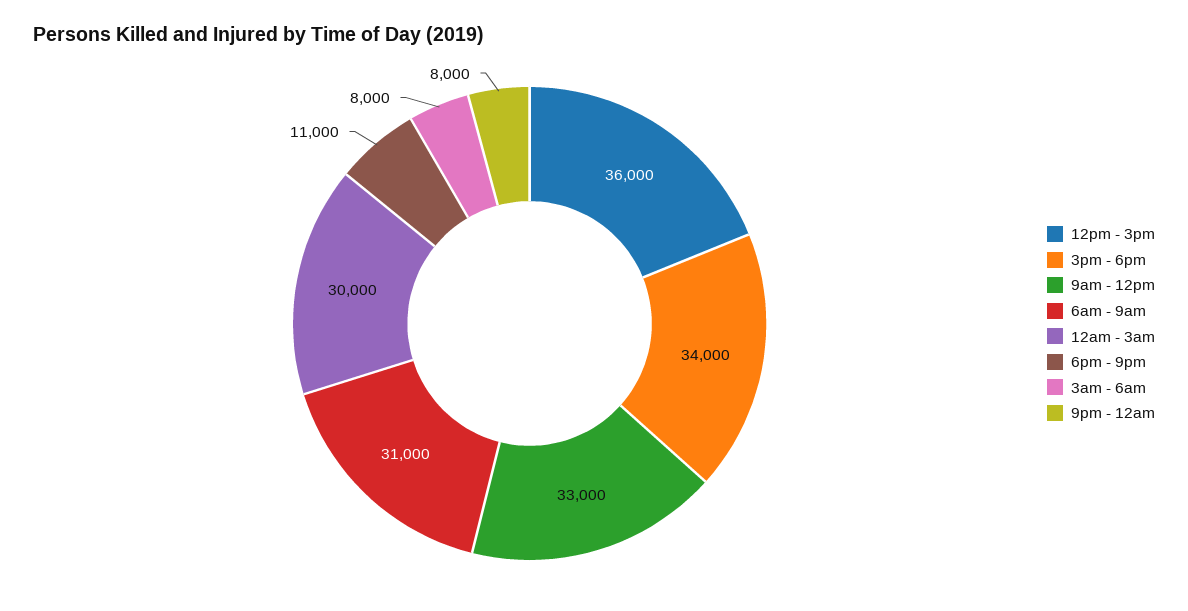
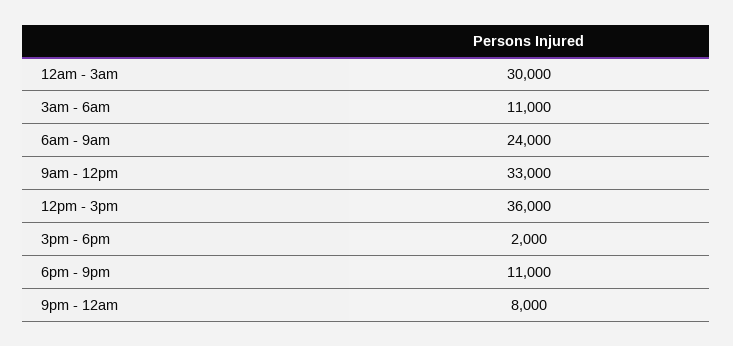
  {
    "12pm - 3pm": 36000,
-   "3pm - 6pm": 34000,
+   "3pm - 6pm": 2000,
    "9am - 12pm": 33000,
-   "6am - 9am": 31000,
+   "6am - 9am": 24000,
    "12am - 3am": 30000,
    "6pm - 9pm": 11000,
-   "3am - 6am": 8000,
+   "3am - 6am": 11000,
    "9pm - 12am": 8000
  }

